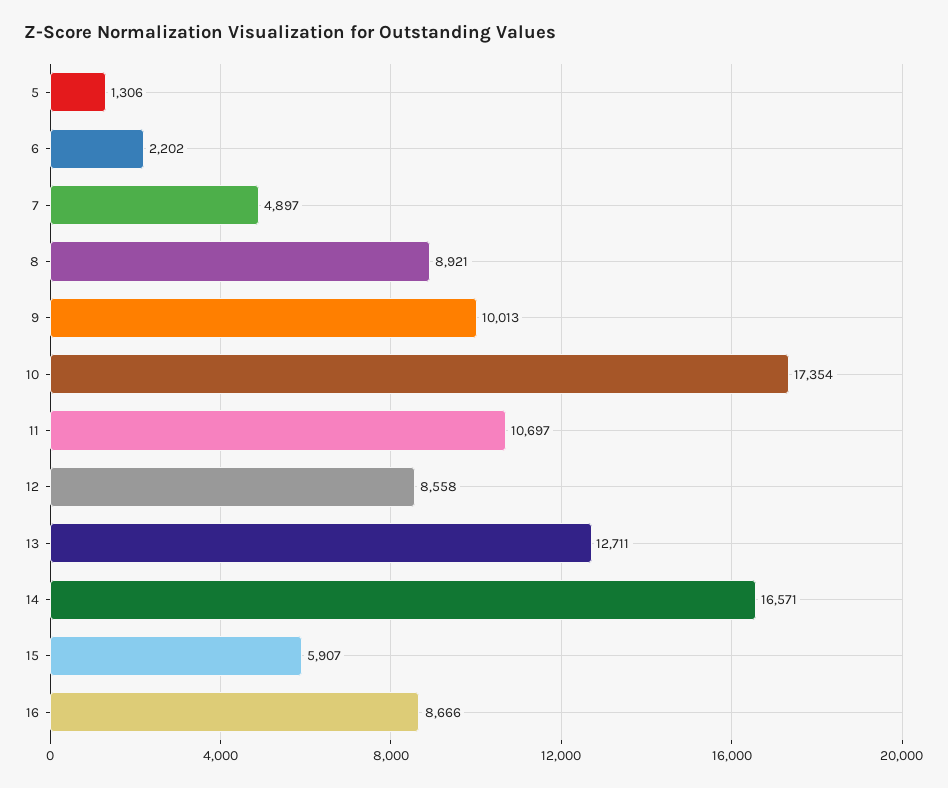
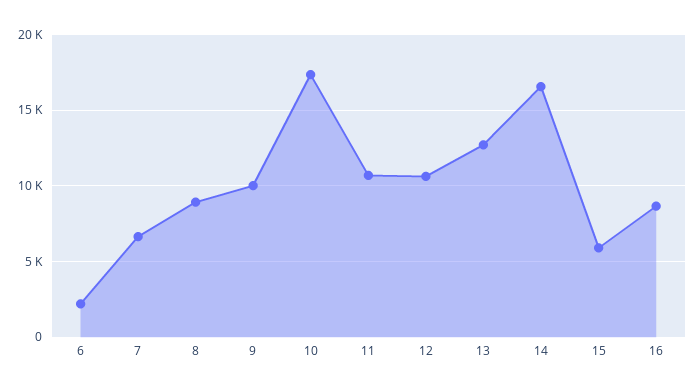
  {
-   "5": 1306,
    "6": 2202,
-   "7": 4897,
+   "7": 6500,
    "8": 8921,
    "9": 10013,
    "10": 17354,
    "11": 10697,
-   "12": 8558,
+   "12": 10500,
    "13": 12711,
    "14": 16571,
    "15": 5907,
    "16": 8666
  }

